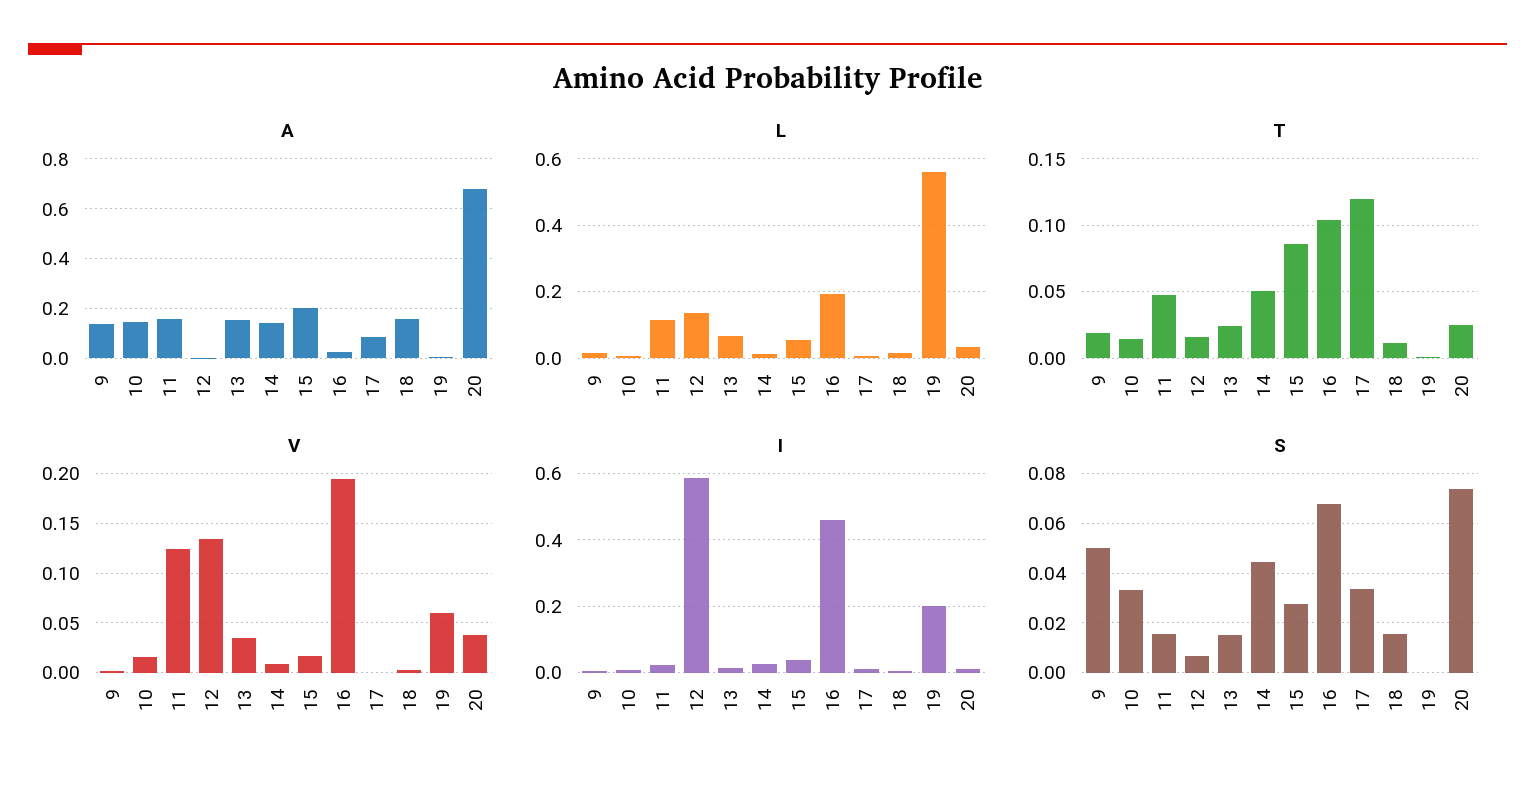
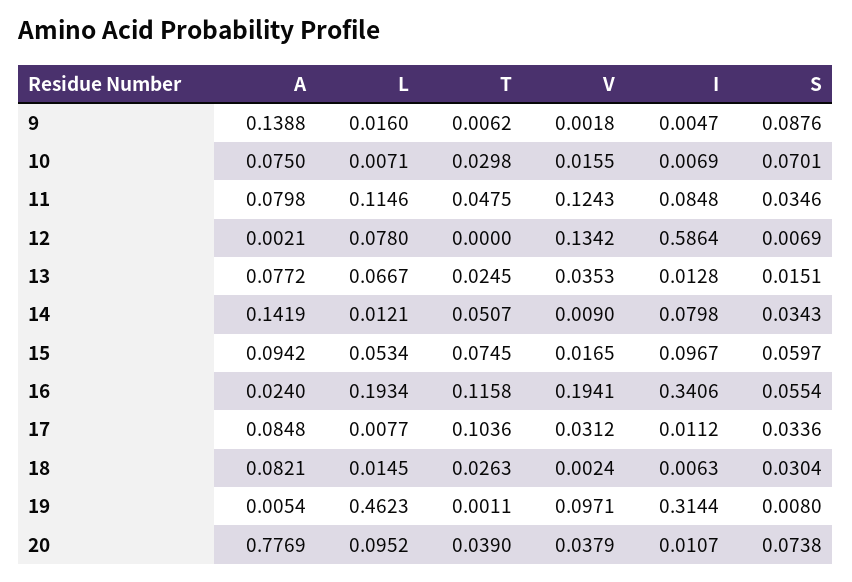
  {
    "A": {
      "9": 0.1388,
-     "10": 0.15,
+     "10": 0.075,
-     "11": 0.15,
+     "11": 0.0798,
      "12": 0.0021,
-     "13": 0.15,
+     "13": 0.0772,
      "14": 0.1419,
-     "15": 0.2,
+     "15": 0.0942,
      "16": 0.024,
      "17": 0.0848,
-     "18": 0.15,
+     "18": 0.0821,
      "19": 0.0054,
-     "20": 0.675
+     "20": 0.7769
    },
    "L": {
      "9": 0.016,
      "10": 0.0071,
      "11": 0.1146,
-     "12": 0.14,
+     "12": 0.078,
      "13": 0.0667,
      "14": 0.0121,
      "15": 0.0534,
      "16": 0.1934,
      "17": 0.0077,
      "18": 0.0145,
-     "19": 0.56,
+     "19": 0.4623,
-     "20": 0.04
+     "20": 0.0952
    },
    "T": {
-     "9": 0.02,
+     "9": 0.0062,
-     "10": 0.015,
+     "10": 0.0298,
      "11": 0.0475,
-     "12": 0.015,
+     "12": 0,
      "13": 0.0245,
      "14": 0.0507,
-     "15": 0.085,
+     "15": 0.0745,
-     "16": 0.105,
+     "16": 0.1158,
-     "17": 0.12,
+     "17": 0.1036,
-     "18": 0.01,
+     "18": 0.0263,
      "19": 0.0011,
-     "20": 0.025
+     "20": 0.039
    },
    "V": {
      "9": 0.0018,
      "10": 0.0155,
      "11": 0.1243,
      "12": 0.1342,
      "13": 0.0353,
      "14": 0.009,
      "15": 0.0165,
      "16": 0.1941,
-     "17": 0,
+     "17": 0.0312,
      "18": 0.0024,
-     "19": 0.06,
+     "19": 0.0971,
      "20": 0.0379
    },
    "I": {
      "9": 0.0047,
      "10": 0.0069,
-     "11": 0.02,
+     "11": 0.0848,
      "12": 0.5864,
      "13": 0.0128,
-     "14": 0.02,
+     "14": 0.0798,
-     "15": 0.04,
+     "15": 0.0967,
-     "16": 0.46,
+     "16": 0.3406,
      "17": 0.0112,
      "18": 0.0063,
-     "19": 0.2,
+     "19": 0.3144,
      "20": 0.0107
    },
    "S": {
-     "9": 0.05,
+     "9": 0.0876,
-     "10": 0.0325,
+     "10": 0.0701,
-     "11": 0.015,
+     "11": 0.0346,
      "12": 0.0069,
      "13": 0.0151,
-     "14": 0.045,
+     "14": 0.0343,
-     "15": 0.0275,
+     "15": 0.0597,
-     "16": 0.0675,
+     "16": 0.0554,
      "17": 0.0336,
-     "18": 0.015,
+     "18": 0.0304,
-     "19": 0,
+     "19": 0.008,
      "20": 0.0738
    }
  }

